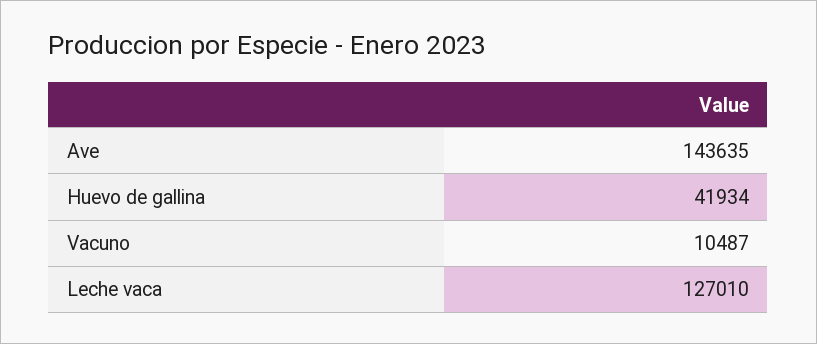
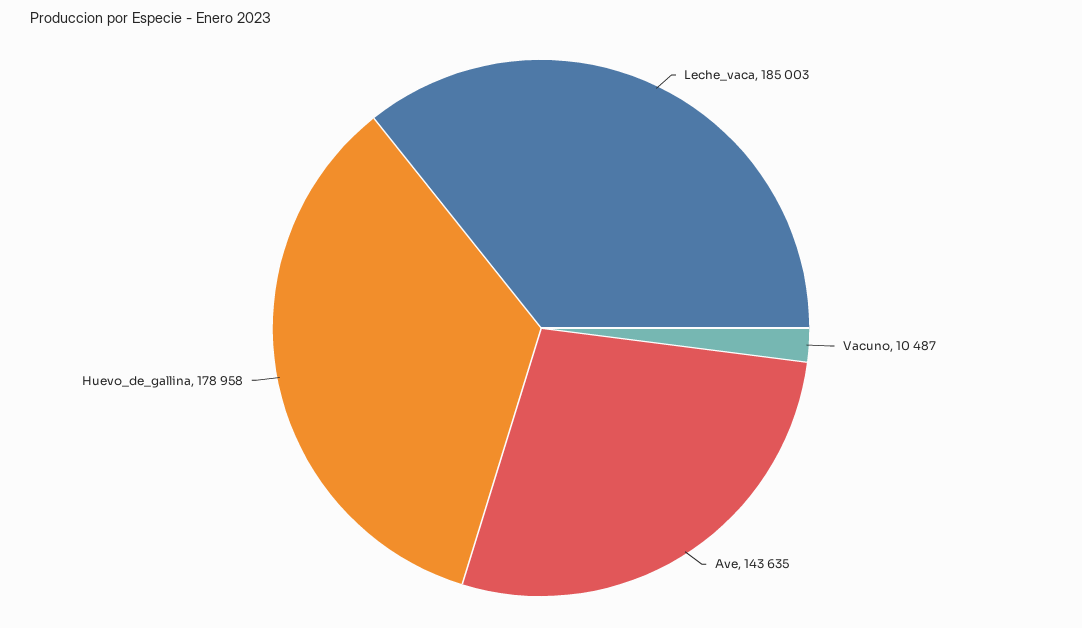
  {
    "Ave": 143635,
-   "Huevo de gallina": 41934,
+   "Huevo de gallina": 178958,
    "Vacuno": 10487,
-   "Leche vaca": 127010
+   "Leche vaca": 185003
  }

